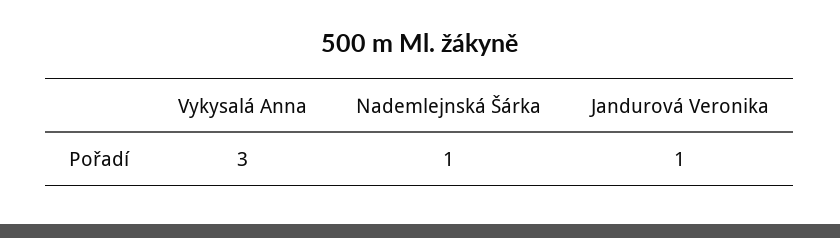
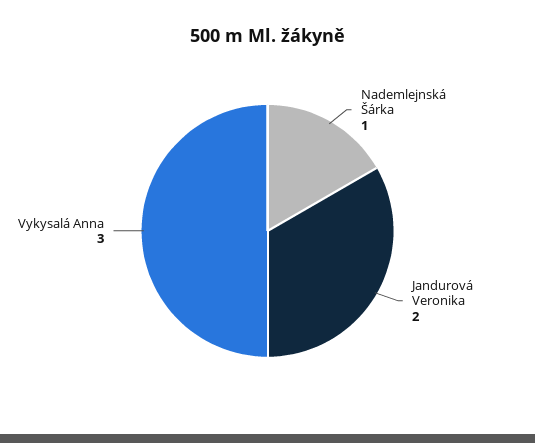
  {
    "Vykysalá Anna": 3,
    "Nademlejnská Šárka": 1,
-   "Jandurová Veronika": 1
+   "Jandurová Veronika": 2
  }

